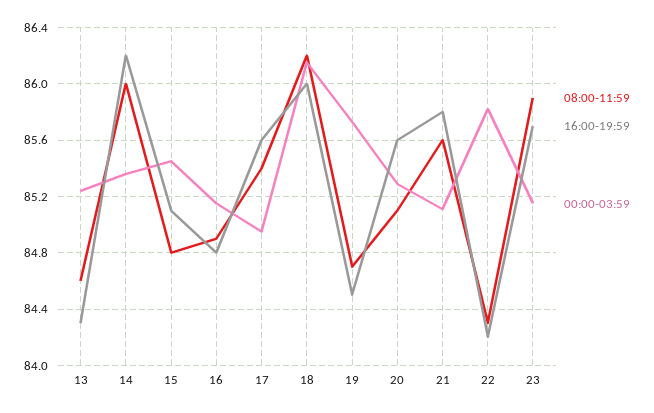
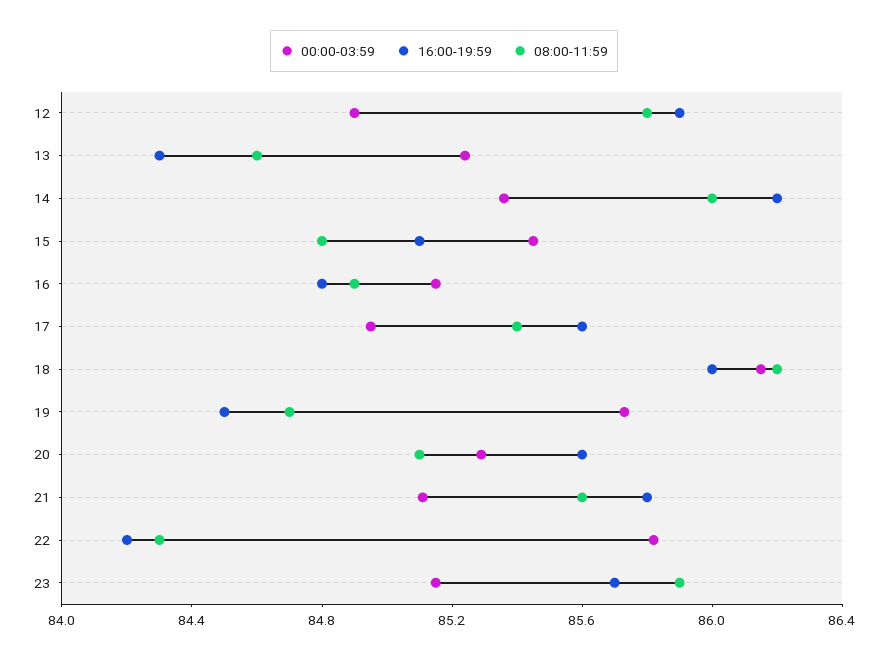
  {
    "08:00-11:59": {
      "13": 84.6,
      "14": 86,
      "15": 84.8,
      "16": 84.9,
      "17": 85.4,
      "18": 86.2,
      "19": 84.7,
      "20": 85.1,
      "21": 85.6,
      "22": 84.3,
-     "23": 85.9
+     "23": 85.9,
+     "12": 85.8
    },
    "16:00-19:59": {
      "13": 84.3,
      "14": 86.2,
      "15": 85.1,
      "16": 84.8,
      "17": 85.6,
      "18": 86,
      "19": 84.5,
      "20": 85.6,
      "21": 85.8,
      "22": 84.2,
-     "23": 85.7
+     "23": 85.7,
+     "12": 85.9
    },
    "00:00-03:59": {
      "13": 85.25,
      "14": 85.35,
      "15": 85.45,
      "16": 85.15,
      "17": 84.95,
      "18": 86.15,
      "19": 85.75,
      "20": 85.3,
      "21": 85.1,
      "22": 85.8,
-     "23": 85.15
+     "23": 85.15,
+     "12": 84.9
    }
  }

